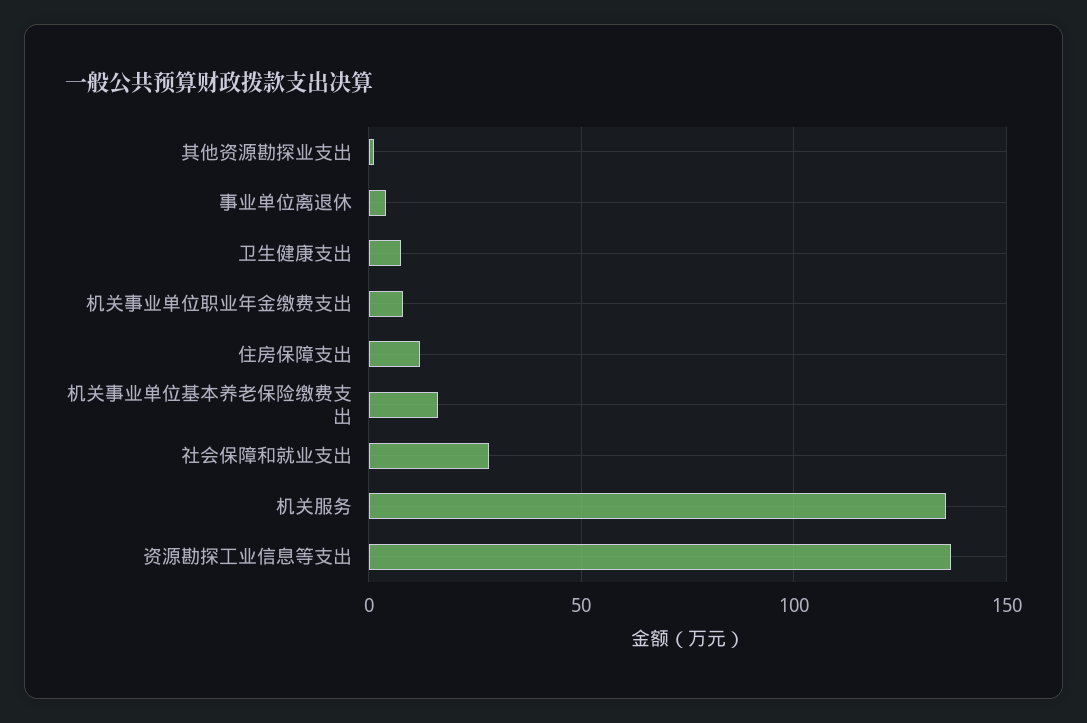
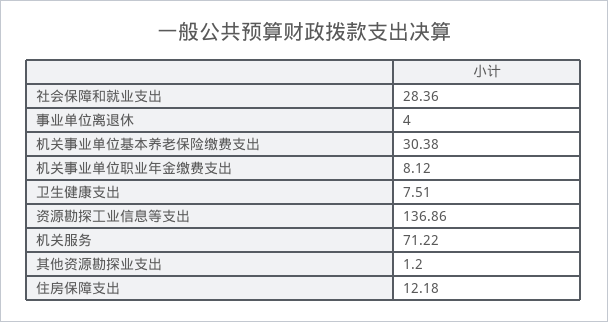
  {
    "其他资源勘探业支出": 1.2,
    "事业单位离退休": 4,
    "卫生健康支出": 7.51,
    "机关事业单位职业年金缴费支出": 8.12,
    "住房保障支出": 12.18,
-   "机关事业单位基本养老保险缴费支出": 15,
+   "机关事业单位基本养老保险缴费支出": 30.38,
    "社会保障和就业支出": 28.36,
-   "机关服务": 135,
+   "机关服务": 71.22,
    "资源勘探工业信息等支出": 136.86
  }

